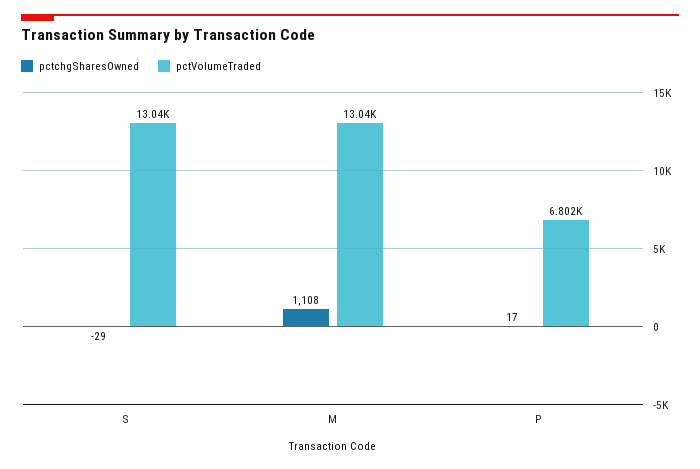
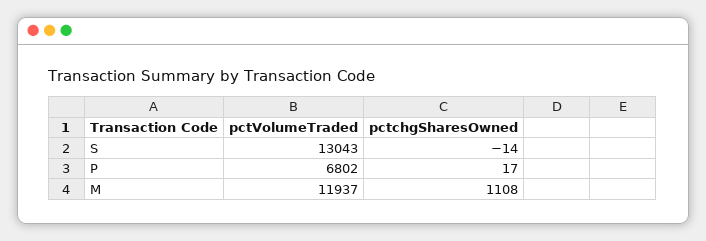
  {
    "pctchgSharesOwned": {
-     "S": -29,
+     "S": -14,
      "M": 1108,
      "P": 17
    },
    "pctVolumeTraded": {
      "S": 13043,
-     "M": 13040,
+     "M": 11937,
      "P": 6802
    }
  }

